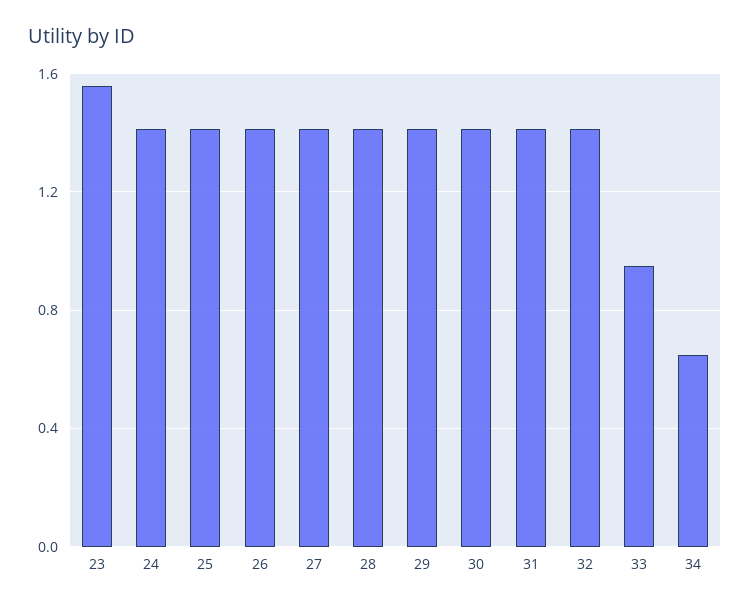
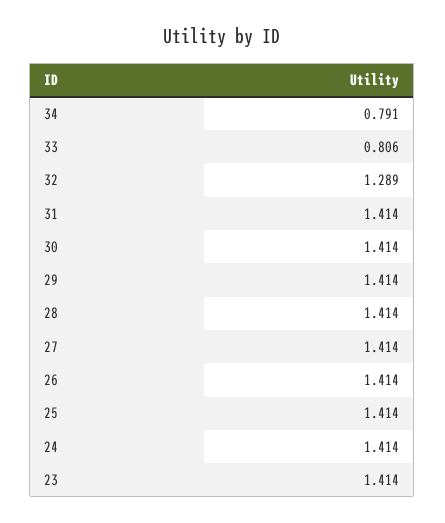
  {
-   "23": 1.55,
+   "23": 1.414,
    "24": 1.414,
    "25": 1.414,
    "26": 1.414,
    "27": 1.414,
    "28": 1.414,
    "29": 1.414,
    "30": 1.414,
    "31": 1.414,
-   "32": 1.4,
+   "32": 1.289,
-   "33": 0.95,
+   "33": 0.806,
-   "34": 0.65
+   "34": 0.791
  }

